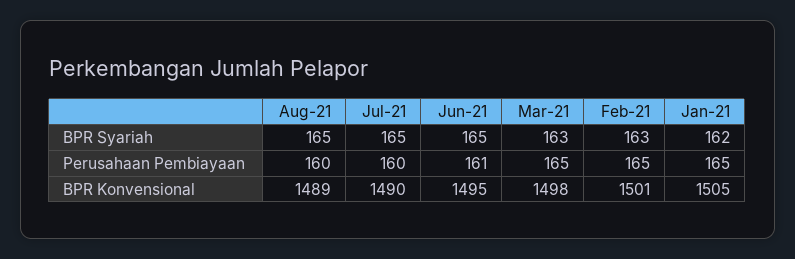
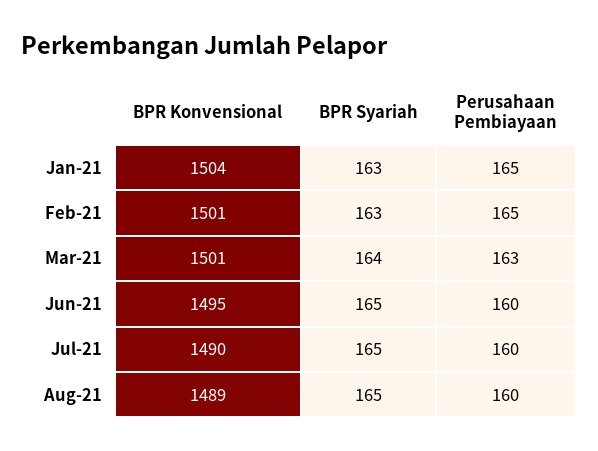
  {
    "Aug-21": {
      "BPR Syariah": 165,
      "Perusahaan Pembiayaan": 160,
      "BPR Konvensional": 1489
    },
    "Jul-21": {
      "BPR Syariah": 165,
      "Perusahaan Pembiayaan": 160,
      "BPR Konvensional": 1490
    },
    "Jun-21": {
      "BPR Syariah": 165,
-     "Perusahaan Pembiayaan": 161,
+     "Perusahaan Pembiayaan": 160,
      "BPR Konvensional": 1495
    },
    "Mar-21": {
-     "BPR Syariah": 163,
+     "BPR Syariah": 164,
-     "Perusahaan Pembiayaan": 165,
+     "Perusahaan Pembiayaan": 163,
-     "BPR Konvensional": 1498
+     "BPR Konvensional": 1501
    },
    "Feb-21": {
      "BPR Syariah": 163,
      "Perusahaan Pembiayaan": 165,
      "BPR Konvensional": 1501
    },
    "Jan-21": {
-     "BPR Syariah": 162,
+     "BPR Syariah": 163,
      "Perusahaan Pembiayaan": 165,
-     "BPR Konvensional": 1505
+     "BPR Konvensional": 1504
    }
  }

